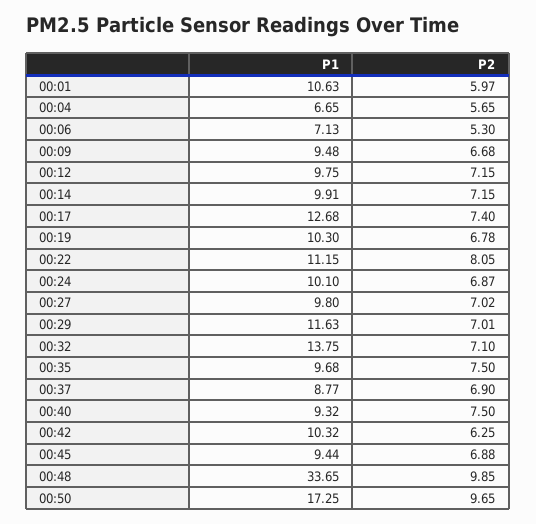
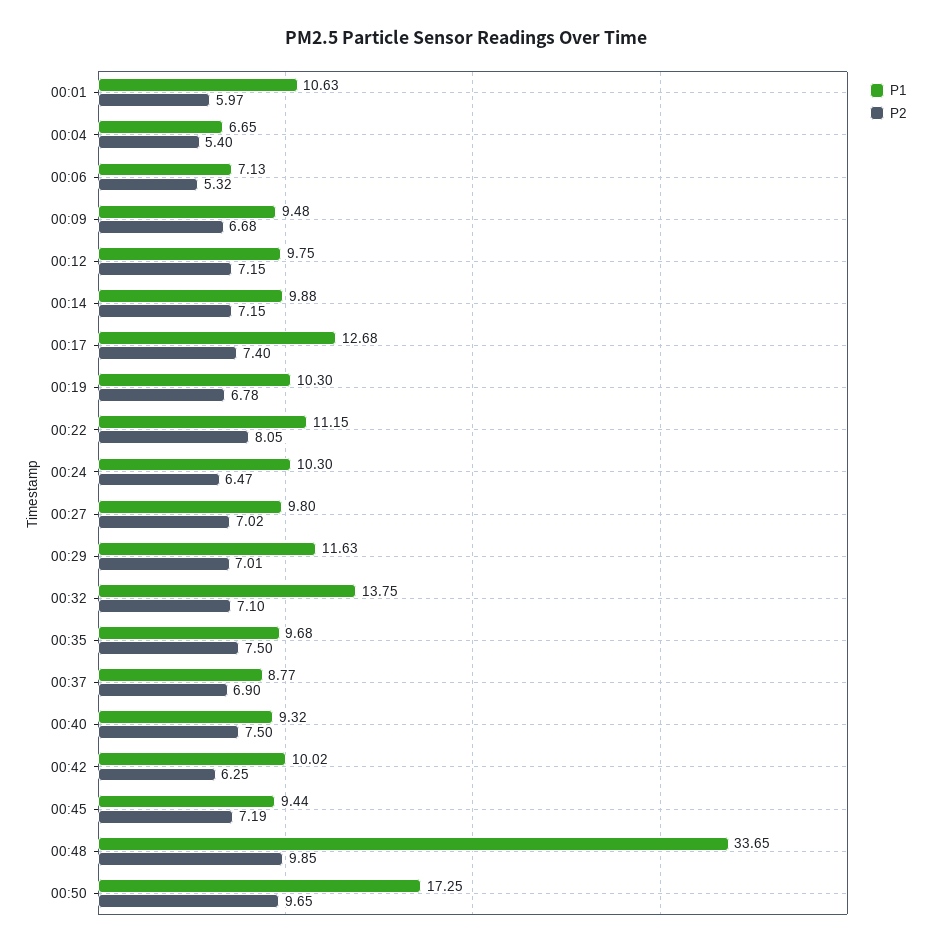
  {
    "P1": {
      "00:01": 10.63,
      "00:04": 6.65,
      "00:06": 7.13,
      "00:09": 9.48,
      "00:12": 9.75,
-     "00:14": 9.91,
+     "00:14": 9.88,
      "00:17": 12.68,
      "00:19": 10.3,
      "00:22": 11.15,
-     "00:24": 10.1,
+     "00:24": 10.3,
      "00:27": 9.8,
      "00:29": 11.63,
      "00:32": 13.75,
      "00:35": 9.68,
      "00:37": 8.77,
      "00:40": 9.32,
-     "00:42": 10.32,
+     "00:42": 10.02,
      "00:45": 9.44,
      "00:48": 33.65,
      "00:50": 17.25
    },
    "P2": {
      "00:01": 5.97,
-     "00:04": 5.65,
+     "00:04": 5.4,
-     "00:06": 5.3,
+     "00:06": 5.32,
      "00:09": 6.68,
      "00:12": 7.15,
      "00:14": 7.15,
      "00:17": 7.4,
      "00:19": 6.78,
      "00:22": 8.05,
-     "00:24": 6.87,
+     "00:24": 6.47,
      "00:27": 7.02,
      "00:29": 7.01,
      "00:32": 7.1,
      "00:35": 7.5,
      "00:37": 6.9,
      "00:40": 7.5,
      "00:42": 6.25,
-     "00:45": 6.88,
+     "00:45": 7.19,
      "00:48": 9.85,
      "00:50": 9.65
    }
  }

